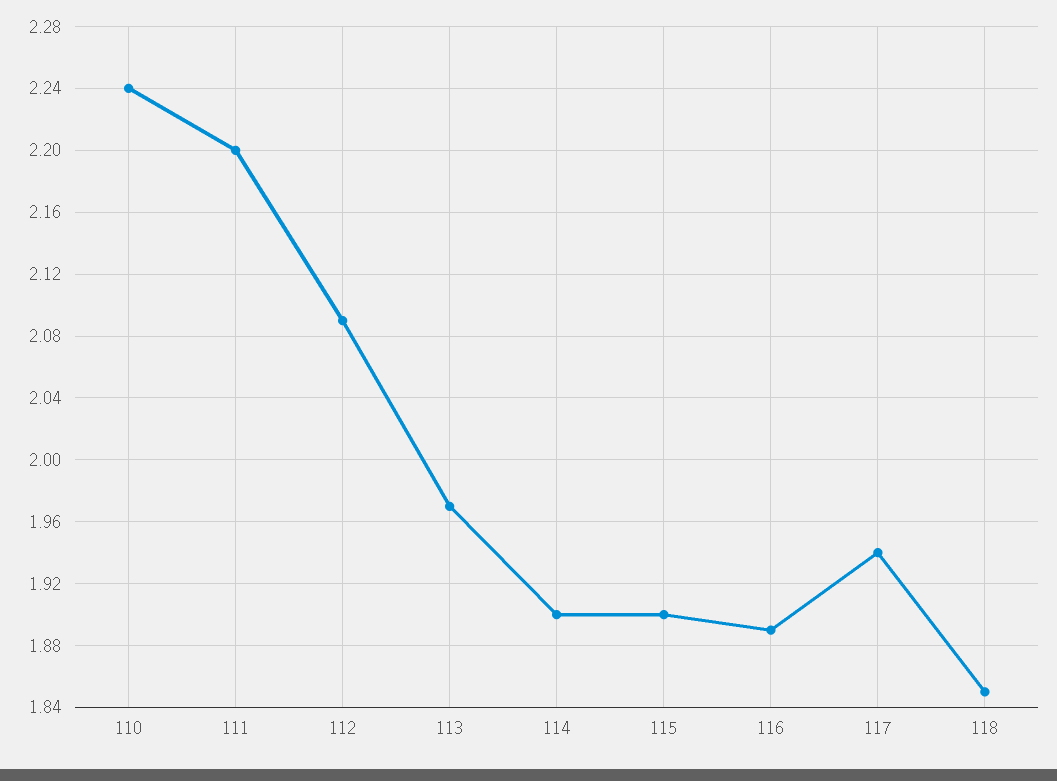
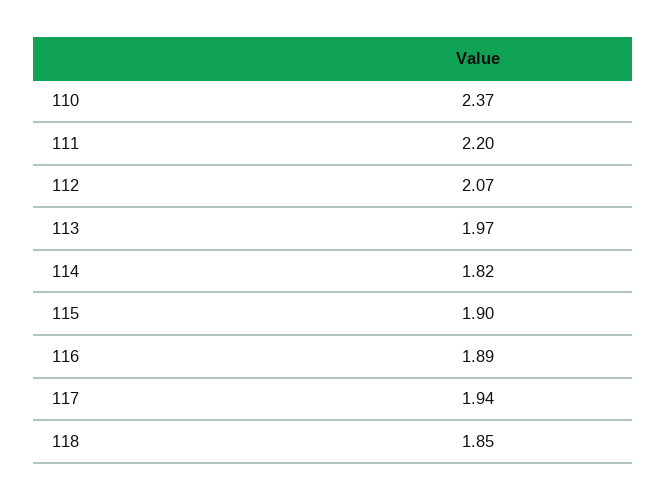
  {
-   "110": 2.24,
+   "110": 2.37,
    "111": 2.2,
-   "112": 2.09,
+   "112": 2.07,
    "113": 1.97,
-   "114": 1.9,
+   "114": 1.82,
    "115": 1.9,
    "116": 1.89,
    "117": 1.94,
    "118": 1.85
  }

